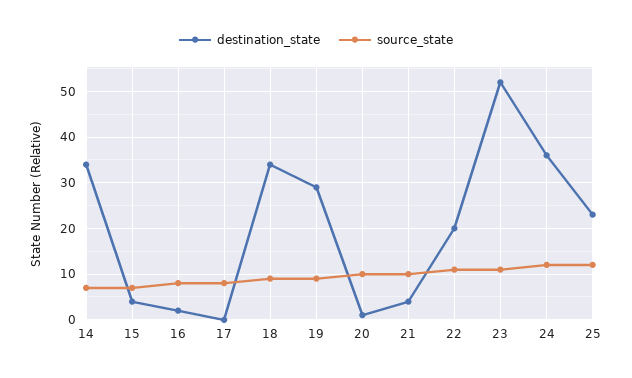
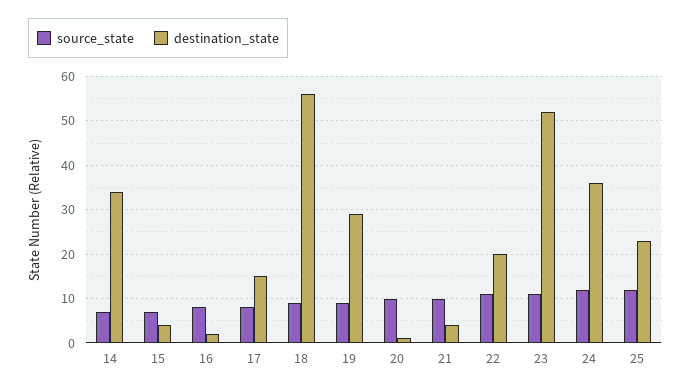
  {
    "destination_state": {
      "14": 35,
      "15": 5,
      "16": 0,
-     "17": 0,
+     "17": 15,
-     "18": 35,
+     "18": 55,
      "19": 30,
      "20": 0,
      "21": 5,
      "22": 20,
      "23": 50,
      "24": 35,
      "25": 25
    },
    "source_state": {
      "14": 5,
      "15": 5,
      "16": 10,
      "17": 10,
      "18": 10,
      "19": 10,
      "20": 10,
      "21": 10,
      "22": 10,
      "23": 10,
      "24": 10,
      "25": 10
    }
  }

